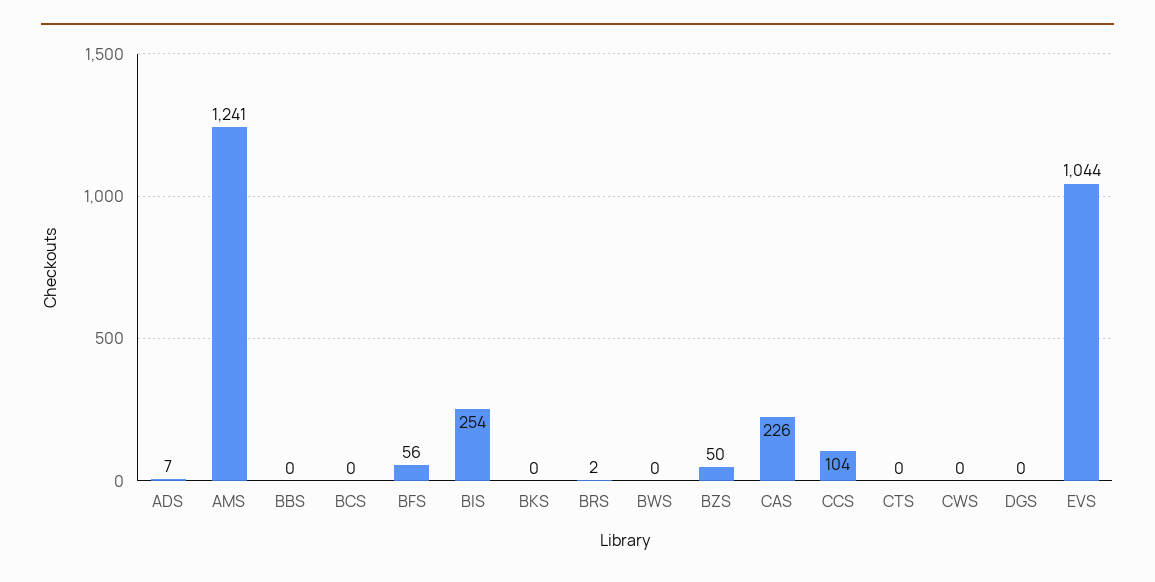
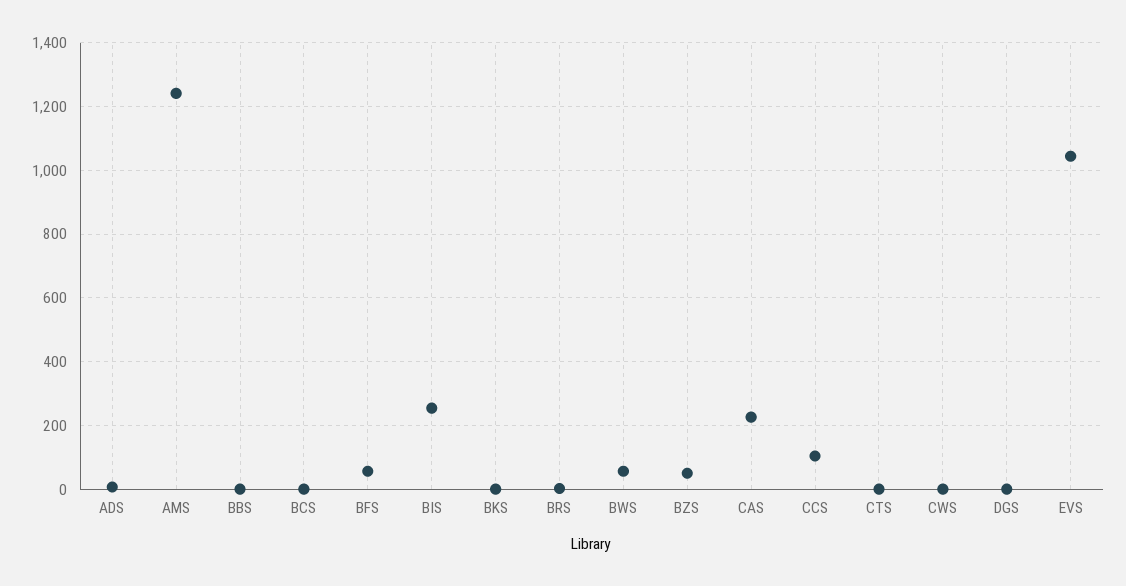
  {
    "ADS": 7,
    "AMS": 1241,
    "BBS": 0,
    "BCS": 0,
    "BFS": 56,
    "BIS": 254,
    "BKS": 0,
    "BRS": 2,
-   "BWS": 0,
+   "BWS": 60,
    "BZS": 50,
    "CAS": 226,
    "CCS": 104,
    "CTS": 0,
    "CWS": 0,
    "DGS": 0,
    "EVS": 1044
  }

